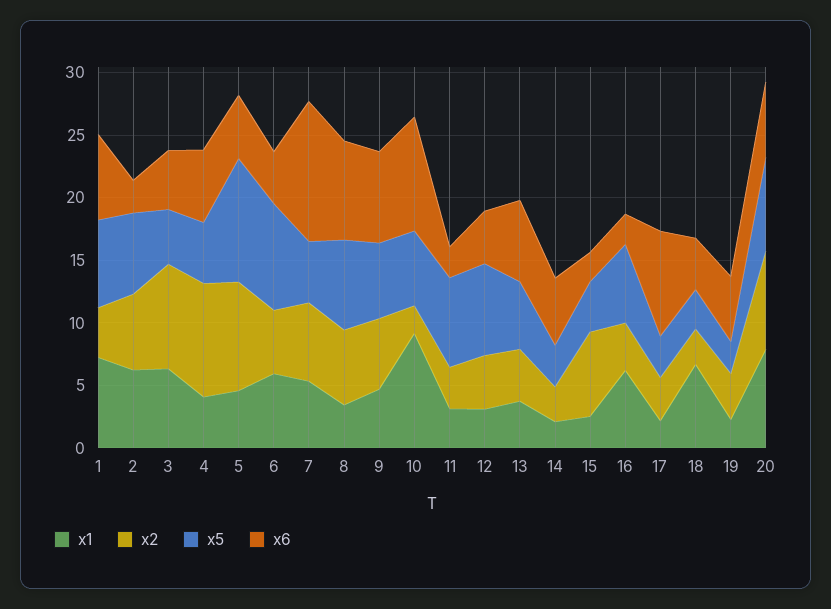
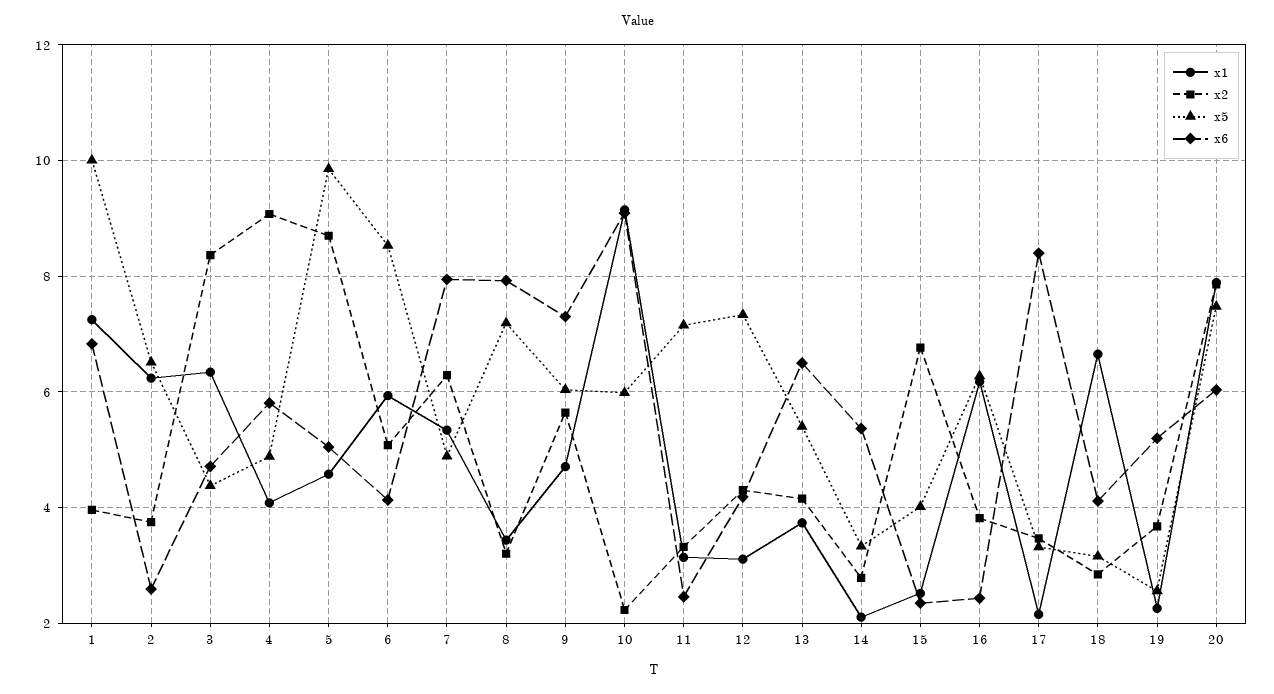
  {
    "x1": {
      "1": 7.2,
      "2": 6.2,
      "3": 6.4,
      "4": 4,
      "5": 4.6,
      "6": 6,
      "7": 5.4,
      "8": 3.4,
      "9": 4.8,
      "10": 9.2,
      "11": 3.2,
      "12": 3.2,
      "13": 3.8,
      "14": 2.2,
      "15": 2.6,
      "16": 6.2,
      "17": 2.2,
      "18": 6.6,
      "19": 2.2,
      "20": 7.8
    },
    "x2": {
      "1": 4,
-     "2": 6,
+     "2": 3.8,
      "3": 8.4,
      "4": 9,
      "5": 8.8,
      "6": 5,
      "7": 6.2,
-     "8": 6,
+     "8": 3.2,
      "9": 5.6,
      "10": 2.2,
      "11": 3.4,
      "12": 4.4,
      "13": 4.2,
      "14": 2.8,
      "15": 6.8,
      "16": 3.8,
      "17": 3.4,
      "18": 2.8,
      "19": 3.6,
      "20": 7.8
    },
    "x5": {
-     "1": 7,
+     "1": 10,
      "2": 6.6,
      "3": 4.4,
      "4": 4.8,
      "5": 9.8,
      "6": 8.6,
      "7": 4.8,
      "8": 7.2,
      "9": 6,
      "10": 6,
      "11": 7.2,
      "12": 7.4,
      "13": 5.4,
      "14": 3.4,
      "15": 4,
      "16": 6.2,
      "17": 3.4,
      "18": 3.2,
      "19": 2.6,
      "20": 7.4
    },
    "x6": {
      "1": 6.8,
      "2": 2.6,
      "3": 4.8,
      "4": 5.8,
      "5": 5,
      "6": 4.2,
-     "7": 11,
+     "7": 8,
      "8": 8,
      "9": 7.4,
      "10": 9,
      "11": 2.4,
      "12": 4.2,
      "13": 6.6,
      "14": 5.4,
      "15": 2.4,
      "16": 2.4,
      "17": 8.4,
      "18": 4.2,
      "19": 5.2,
      "20": 6
    }
  }

